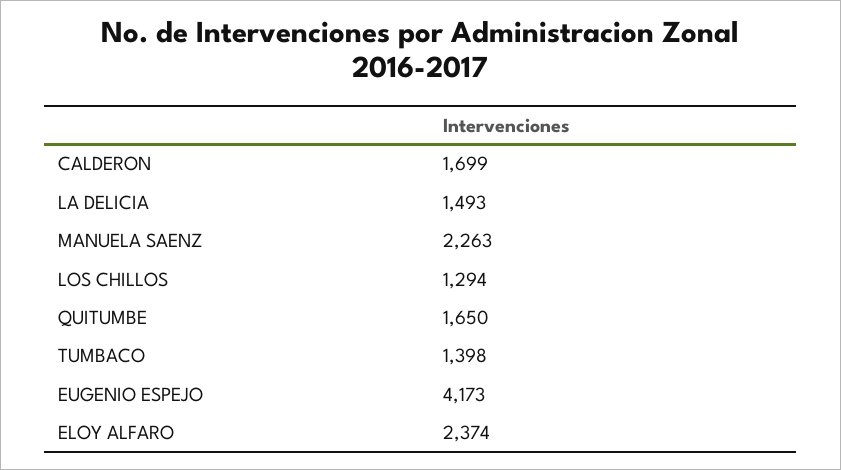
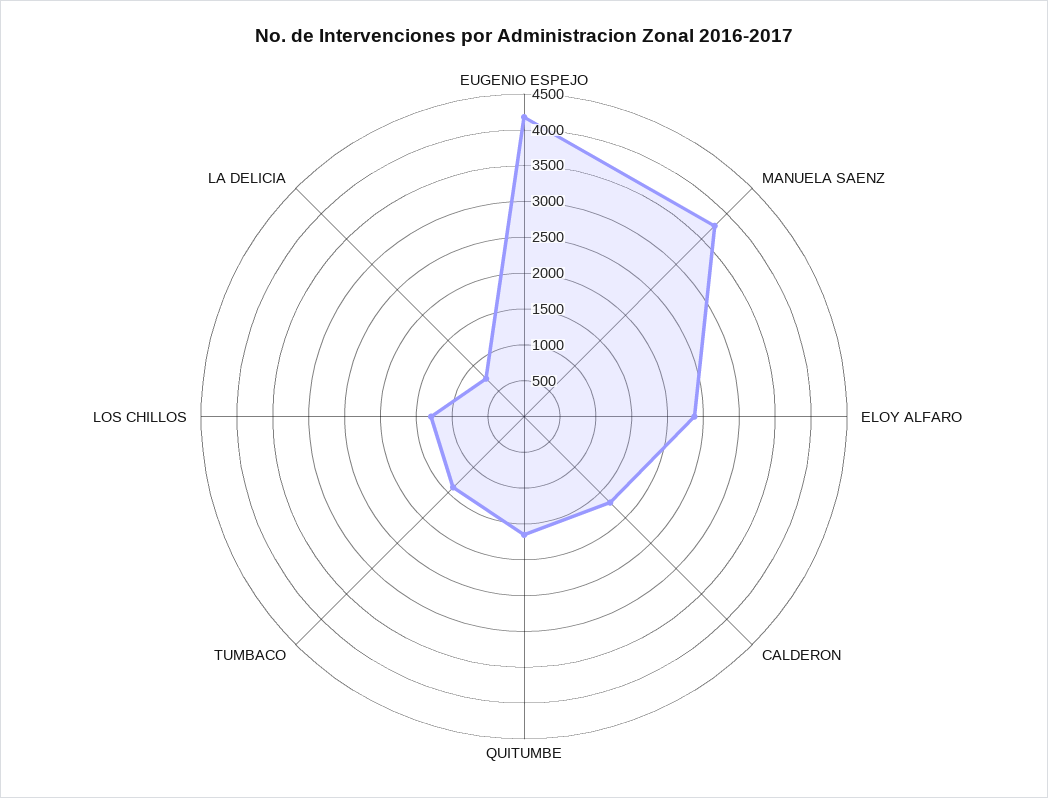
  {
    "CALDERON": 1699,
-   "LA DELICIA": 1493,
+   "LA DELICIA": 750,
-   "MANUELA SAENZ": 2263,
+   "MANUELA SAENZ": 3750,
    "LOS CHILLOS": 1294,
    "QUITUMBE": 1650,
    "TUMBACO": 1398,
    "EUGENIO ESPEJO": 4173,
    "ELOY ALFARO": 2374
  }

